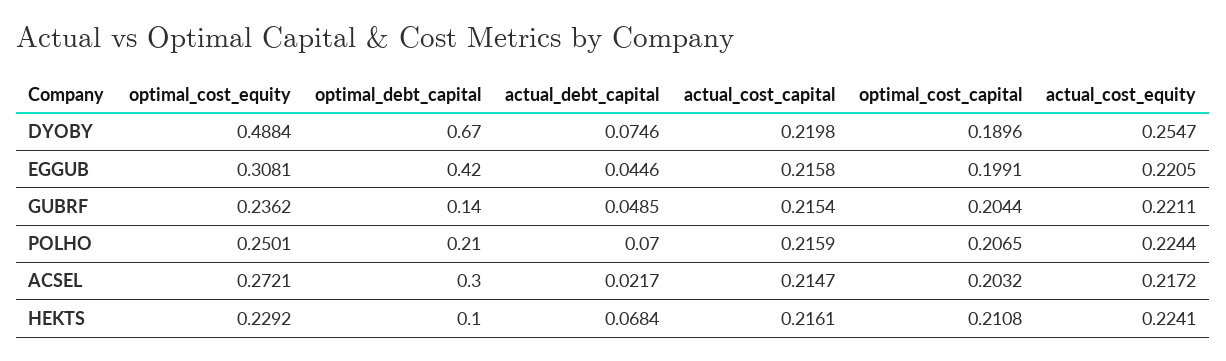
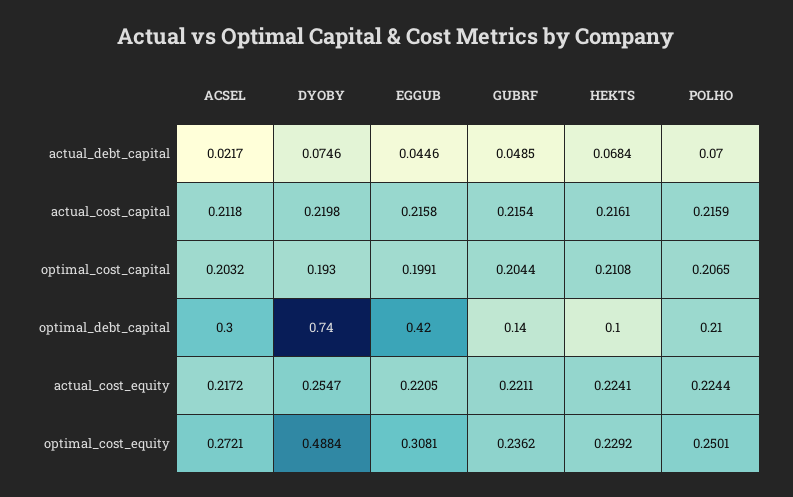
  {
    "optimal_cost_equity": {
      "DYOBY": 0.4884,
      "EGGUB": 0.3081,
      "GUBRF": 0.2362,
      "POLHO": 0.2501,
      "ACSEL": 0.2721,
      "HEKTS": 0.2292
    },
    "optimal_debt_capital": {
-     "DYOBY": 0.67,
+     "DYOBY": 0.74,
      "EGGUB": 0.42,
      "GUBRF": 0.14,
      "POLHO": 0.21,
      "ACSEL": 0.3,
      "HEKTS": 0.1
    },
    "actual_debt_capital": {
      "DYOBY": 0.0746,
      "EGGUB": 0.0446,
      "GUBRF": 0.0485,
      "POLHO": 0.07,
      "ACSEL": 0.0217,
      "HEKTS": 0.0684
    },
    "actual_cost_capital": {
      "DYOBY": 0.2198,
      "EGGUB": 0.2158,
      "GUBRF": 0.2154,
      "POLHO": 0.2159,
-     "ACSEL": 0.2147,
+     "ACSEL": 0.2118,
      "HEKTS": 0.2161
    },
    "optimal_cost_capital": {
-     "DYOBY": 0.1896,
+     "DYOBY": 0.193,
      "EGGUB": 0.1991,
      "GUBRF": 0.2044,
      "POLHO": 0.2065,
      "ACSEL": 0.2032,
      "HEKTS": 0.2108
    },
    "actual_cost_equity": {
      "DYOBY": 0.2547,
      "EGGUB": 0.2205,
      "GUBRF": 0.2211,
      "POLHO": 0.2244,
      "ACSEL": 0.2172,
      "HEKTS": 0.2241
    }
  }

